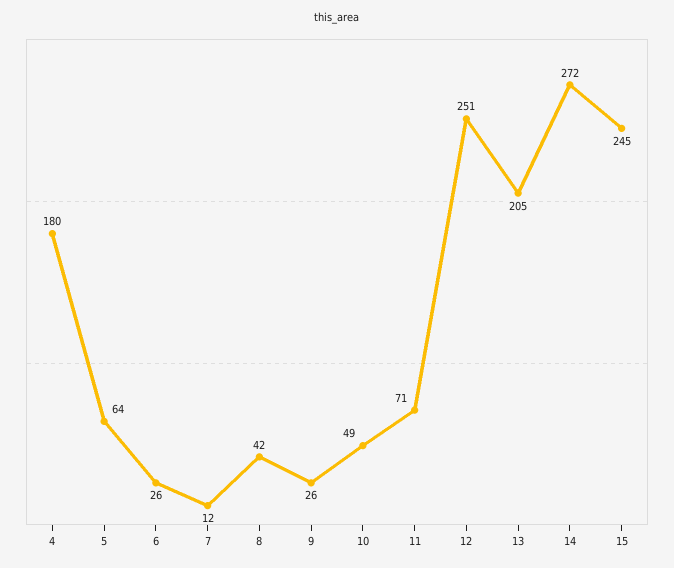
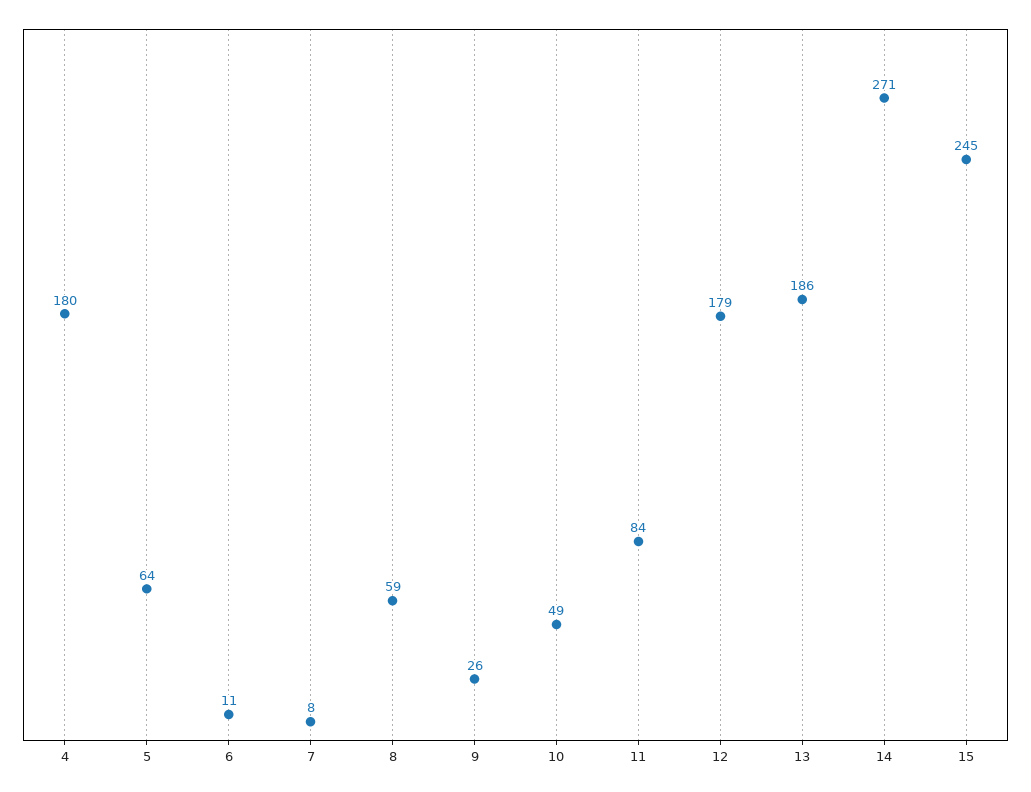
  {
    "4": 180,
    "5": 64,
-   "6": 26,
+   "6": 11,
-   "7": 12,
+   "7": 8,
-   "8": 42,
+   "8": 59,
    "9": 26,
    "10": 49,
-   "11": 71,
+   "11": 84,
-   "12": 251,
+   "12": 179,
-   "13": 205,
+   "13": 186,
-   "14": 272,
+   "14": 271,
    "15": 245
  }

